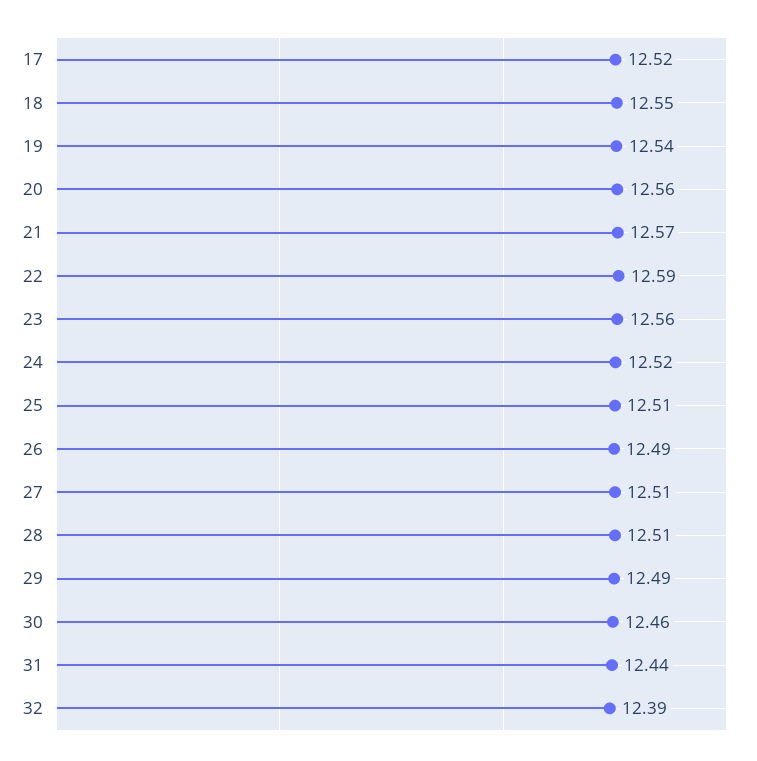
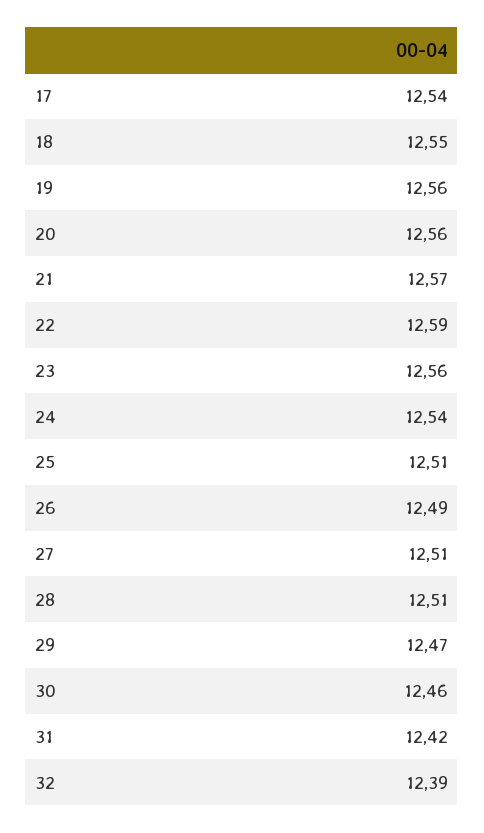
  {
-   "17": 12.52,
+   "17": 12.54,
    "18": 12.55,
-   "19": 12.54,
+   "19": 12.56,
    "20": 12.56,
    "21": 12.57,
    "22": 12.59,
    "23": 12.56,
-   "24": 12.52,
+   "24": 12.54,
    "25": 12.51,
    "26": 12.49,
    "27": 12.51,
    "28": 12.51,
-   "29": 12.49,
+   "29": 12.47,
    "30": 12.46,
-   "31": 12.44,
+   "31": 12.42,
    "32": 12.39
  }

